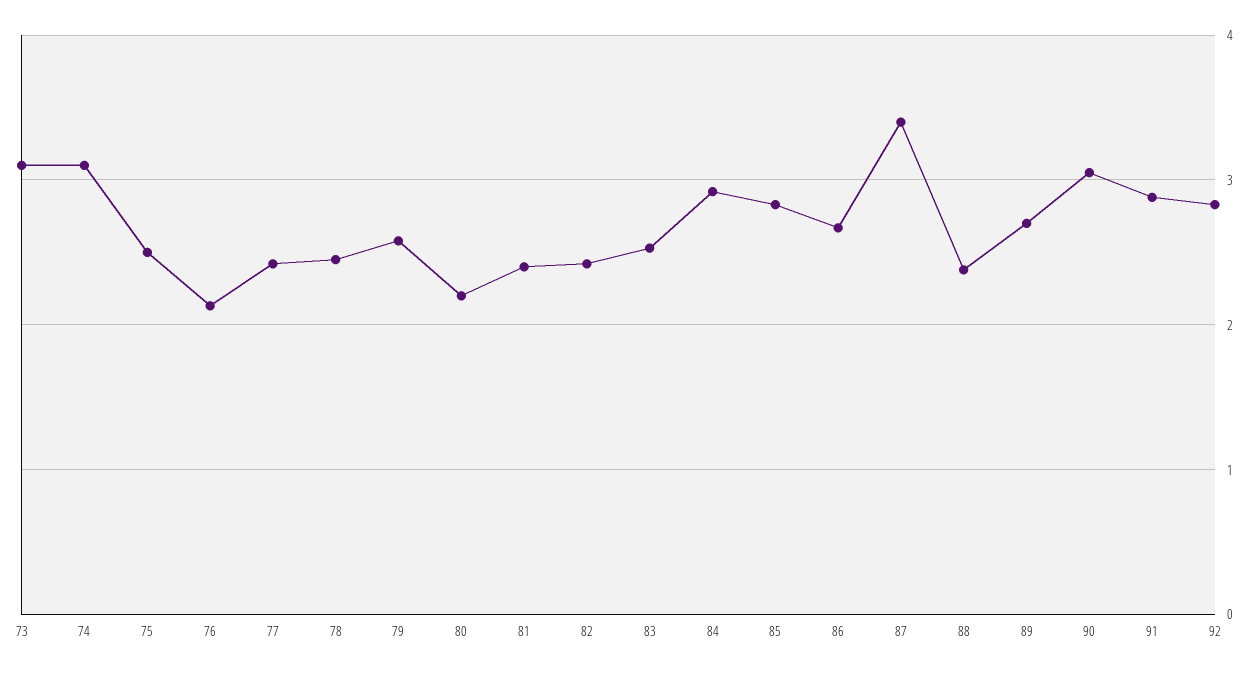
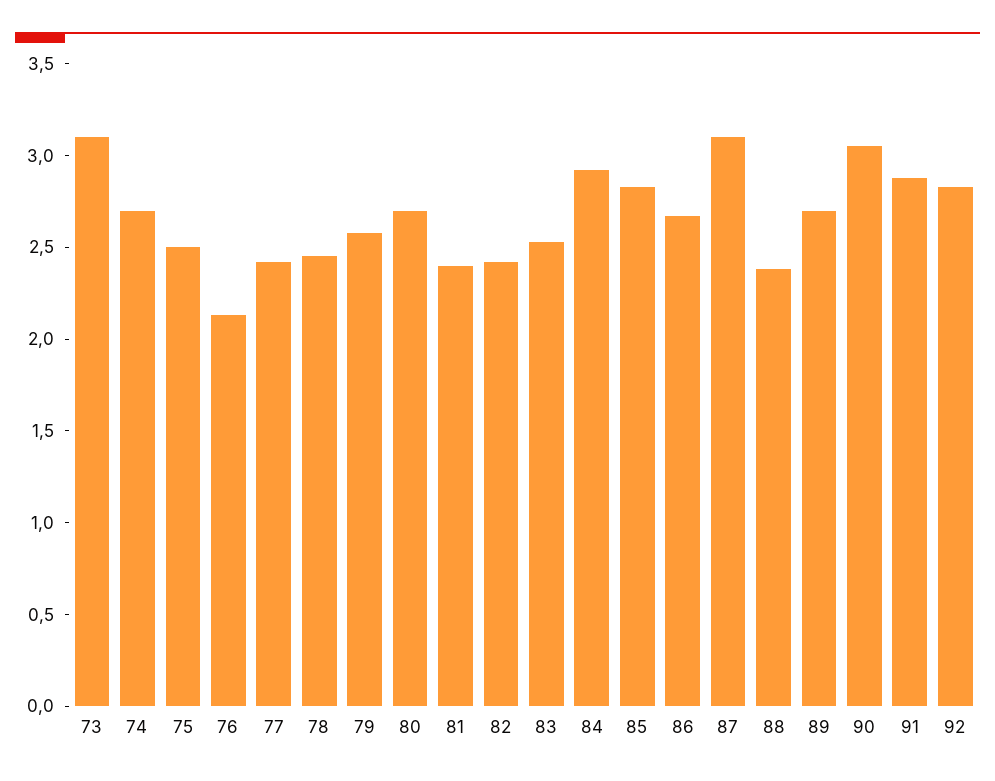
  {
    "73": 3.1,
-   "74": 3.1,
+   "74": 2.7,
    "75": 2.5,
    "76": 2.1,
    "77": 2.4,
    "78": 2.5,
    "79": 2.6,
-   "80": 2.2,
+   "80": 2.7,
    "81": 2.4,
    "82": 2.4,
    "83": 2.5,
    "84": 2.9,
    "85": 2.8,
    "86": 2.7,
-   "87": 3.4,
+   "87": 3.1,
    "88": 2.4,
    "89": 2.7,
    "90": 3.1,
    "91": 2.9,
    "92": 2.8
  }

